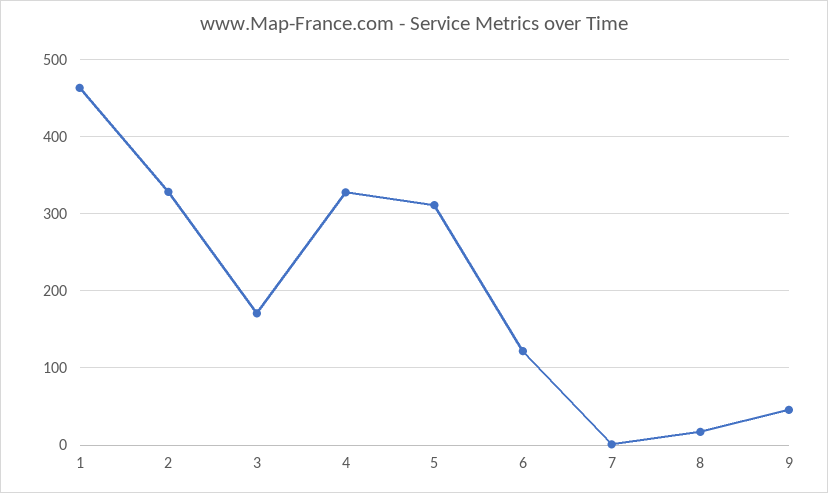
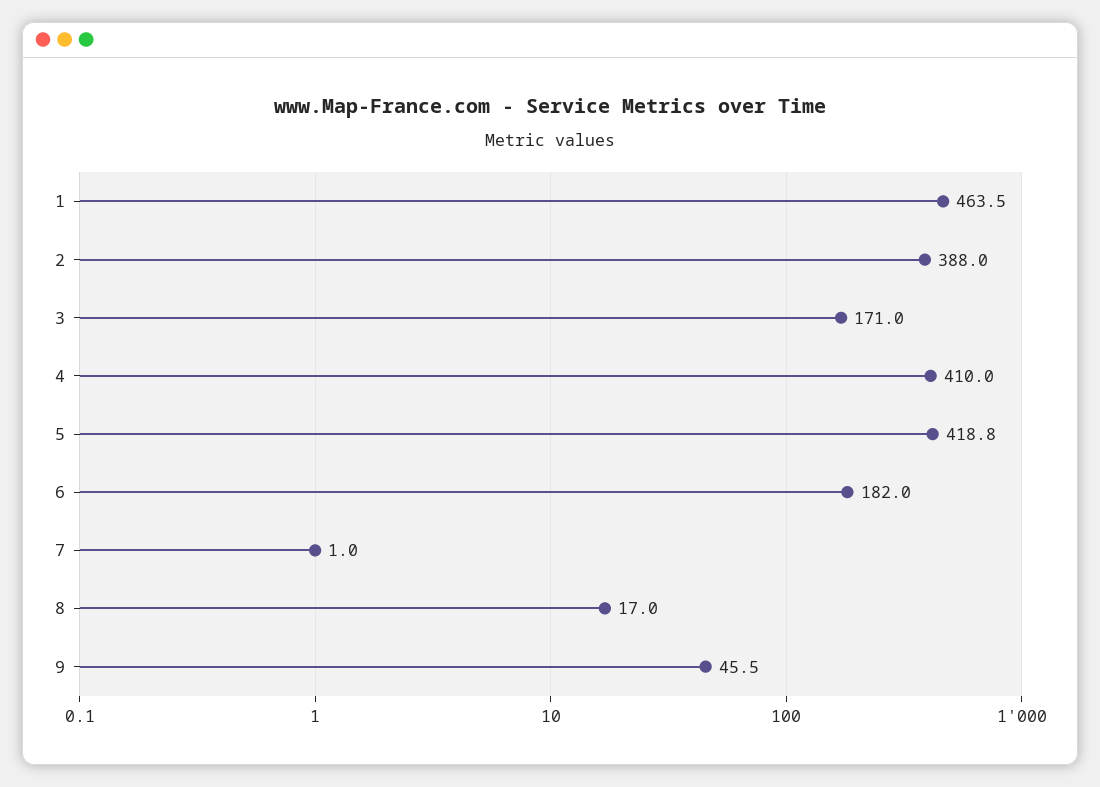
  {
    "1": 463.5,
-   "2": 330,
+   "2": 388,
    "3": 171,
-   "4": 330,
+   "4": 410,
-   "5": 310,
+   "5": 418.8,
-   "6": 120,
+   "6": 182,
    "7": 1,
    "8": 17,
    "9": 45.5
  }

